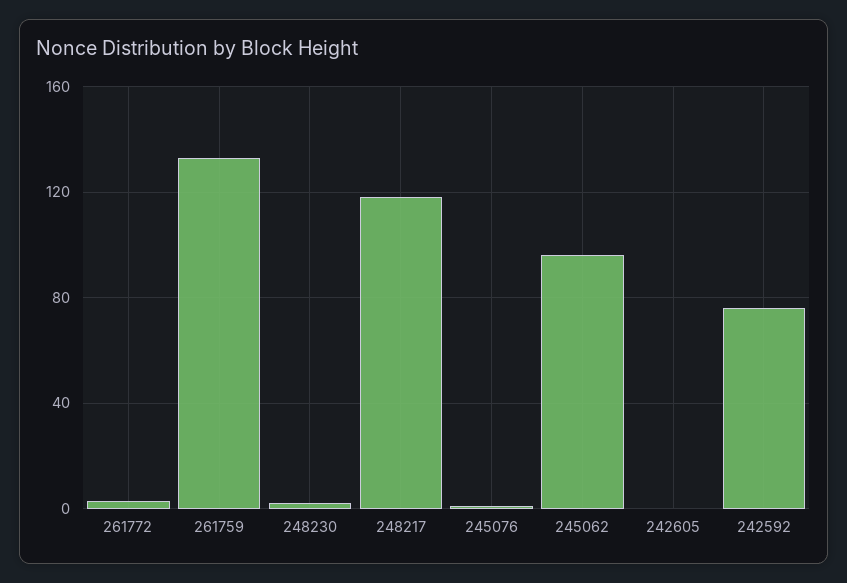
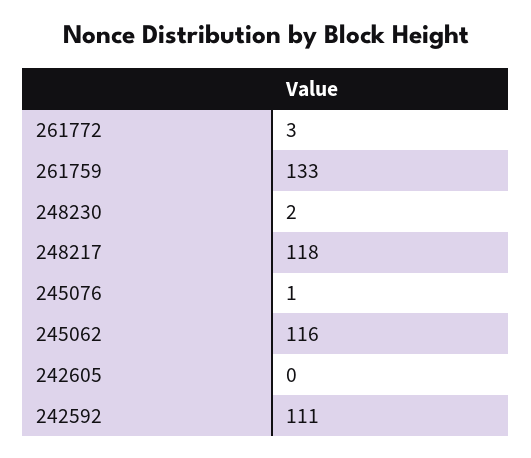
  {
    "261772": 3,
    "261759": 133,
    "248230": 2,
    "248217": 118,
    "245076": 1,
-   "245062": 95,
+   "245062": 116,
    "242605": 0,
-   "242592": 75
+   "242592": 111
  }

